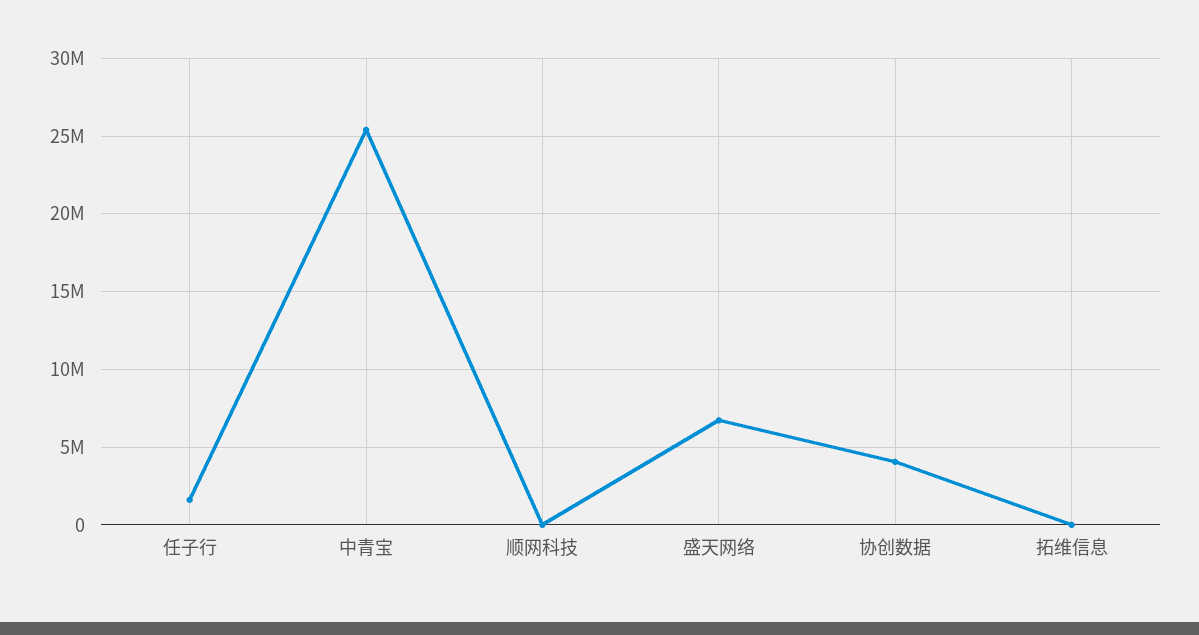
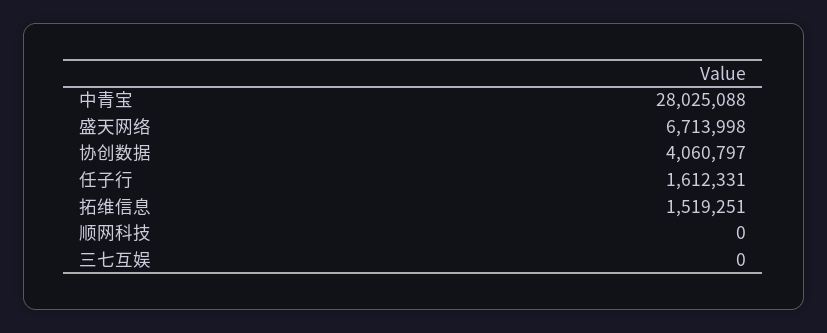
  {
    "任子行": 1612331,
-   "中青宝": 25500000,
+   "中青宝": 28025088,
    "顺网科技": 0,
    "盛天网络": 6713998,
    "协创数据": 4060797,
-   "拓维信息": 0
+   "拓维信息": 1519251,
+   "三七互娱": 0
  }

